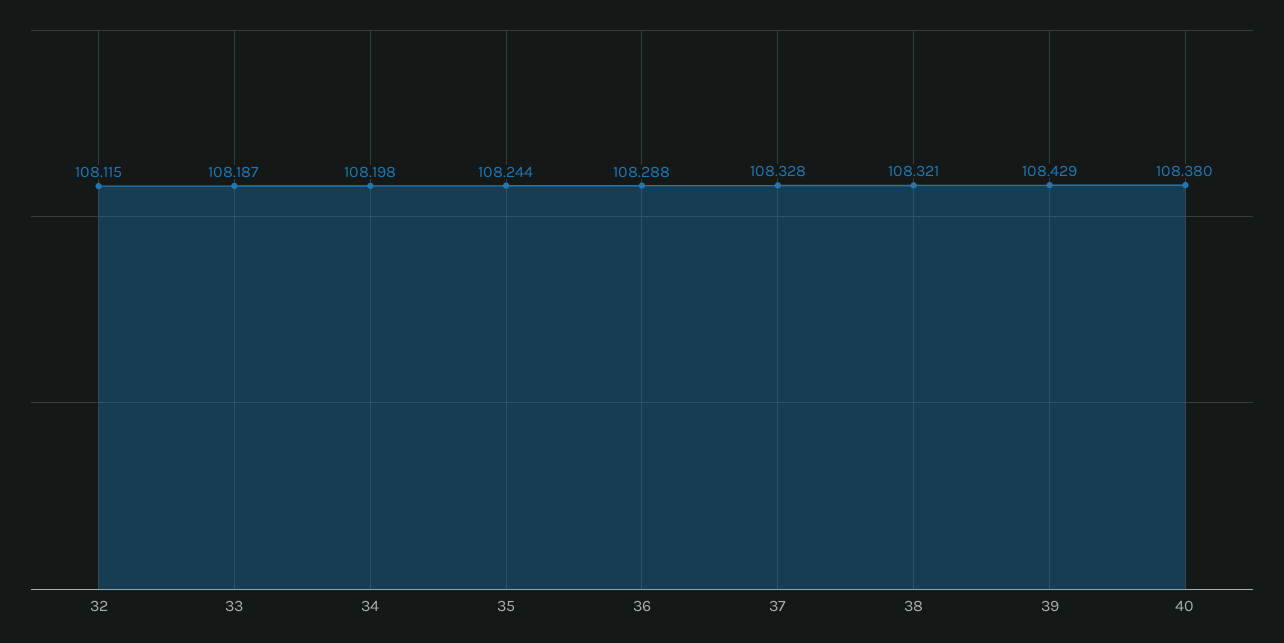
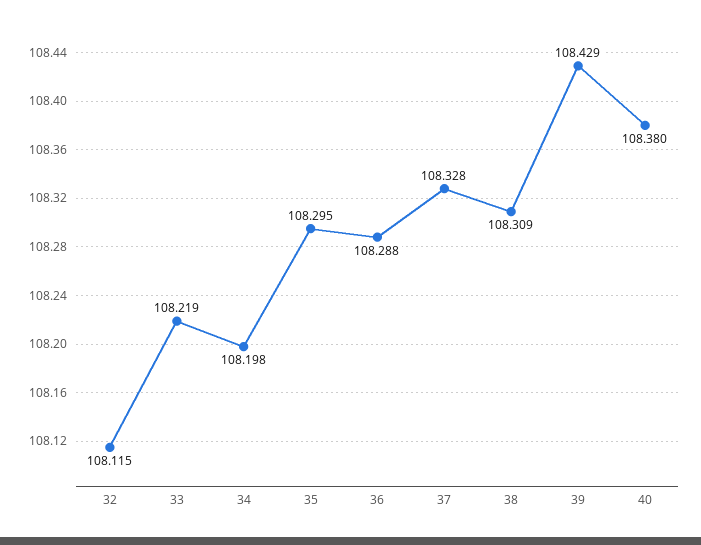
  {
    "32": 108.115,
-   "33": 108.187,
+   "33": 108.219,
    "34": 108.198,
-   "35": 108.244,
+   "35": 108.295,
    "36": 108.288,
    "37": 108.328,
-   "38": 108.321,
+   "38": 108.309,
    "39": 108.429,
    "40": 108.38
  }

